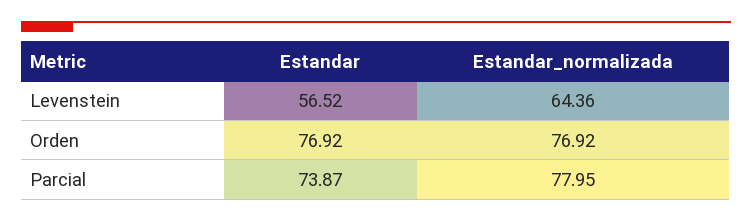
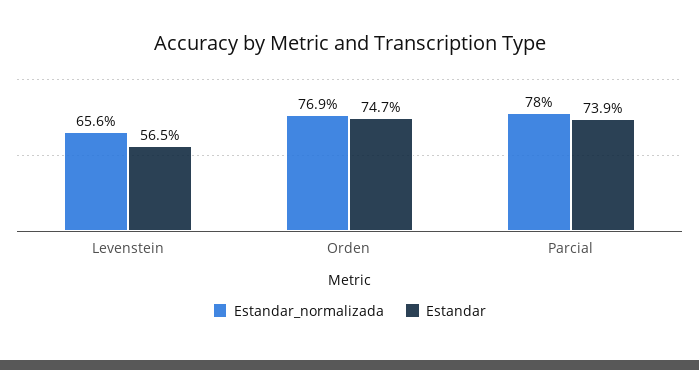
  {
    "Estandar": {
      "Levenstein": 56.52,
-     "Orden": 76.92,
+     "Orden": 74.7,
      "Parcial": 73.87
    },
    "Estandar_normalizada": {
-     "Levenstein": 64.36,
+     "Levenstein": 65.6,
      "Orden": 76.92,
      "Parcial": 77.95
    }
  }

